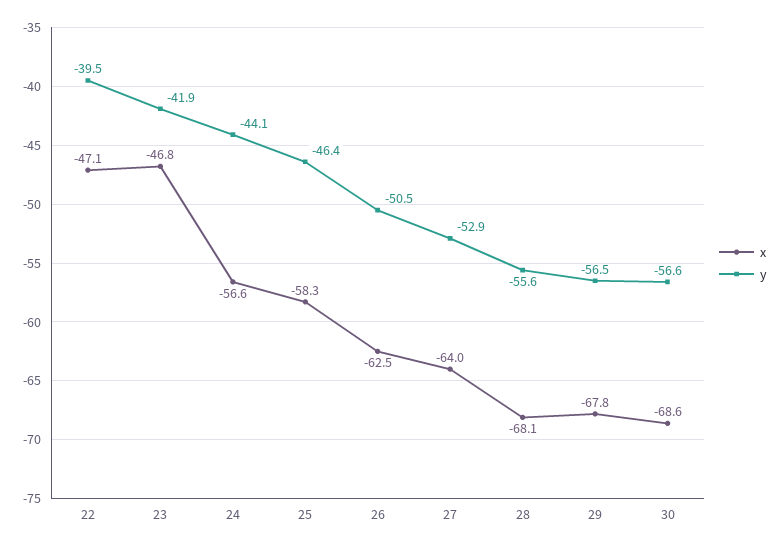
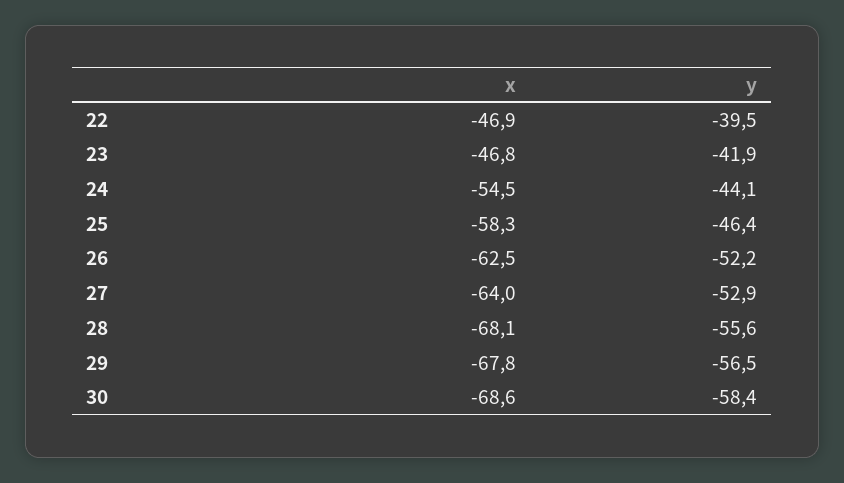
  {
    "x": {
-     "22": -47.1,
+     "22": -46.9,
      "23": -46.8,
-     "24": -56.6,
+     "24": -54.5,
      "25": -58.3,
      "26": -62.5,
      "27": -64,
      "28": -68.1,
      "29": -67.8,
      "30": -68.6
    },
    "y": {
      "22": -39.5,
      "23": -41.9,
      "24": -44.1,
      "25": -46.4,
-     "26": -50.5,
+     "26": -52.2,
      "27": -52.9,
      "28": -55.6,
      "29": -56.5,
-     "30": -56.6
+     "30": -58.4
    }
  }

